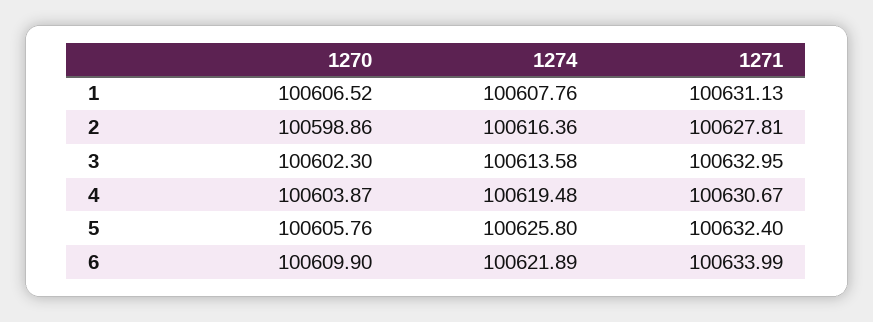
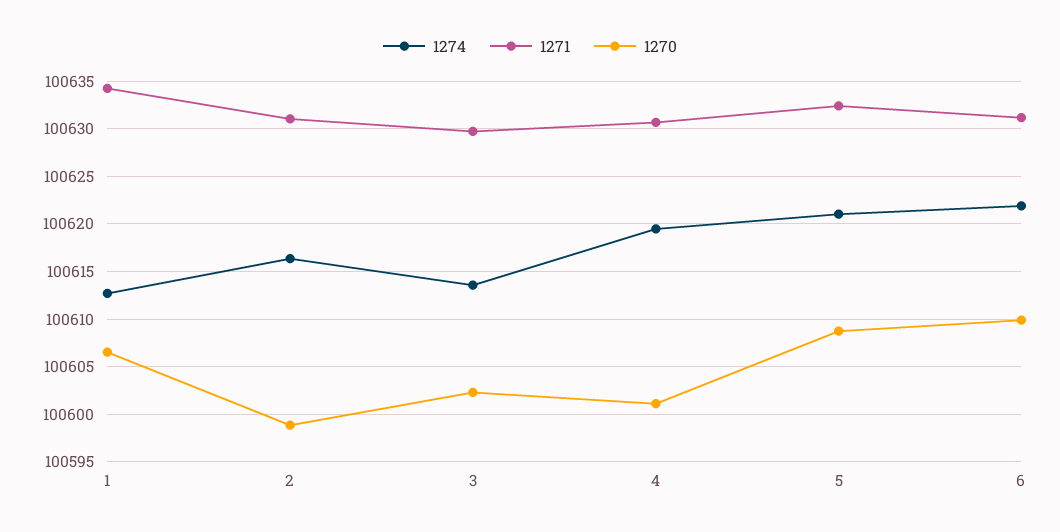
  {
    "1270": {
      "1": 100606.52,
      "2": 100598.86,
      "3": 100602.3,
-     "4": 100603.87,
+     "4": 100601,
-     "5": 100605.76,
+     "5": 100609,
      "6": 100609.9
    },
    "1274": {
-     "1": 100607.76,
+     "1": 100613,
      "2": 100616.36,
      "3": 100613.58,
      "4": 100619.48,
-     "5": 100625.8,
+     "5": 100621,
      "6": 100621.89
    },
    "1271": {
-     "1": 100631.13,
+     "1": 100634,
-     "2": 100627.81,
+     "2": 100631,
-     "3": 100632.95,
+     "3": 100630,
      "4": 100630.67,
      "5": 100632.4,
-     "6": 100633.99
+     "6": 100631
    }
  }

